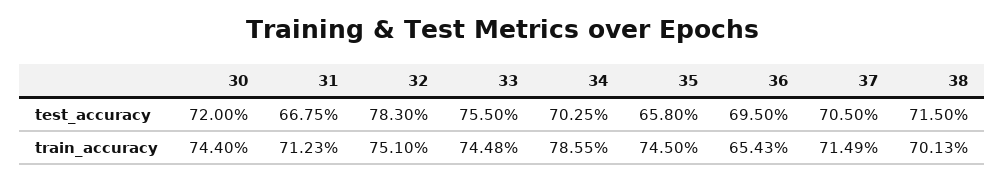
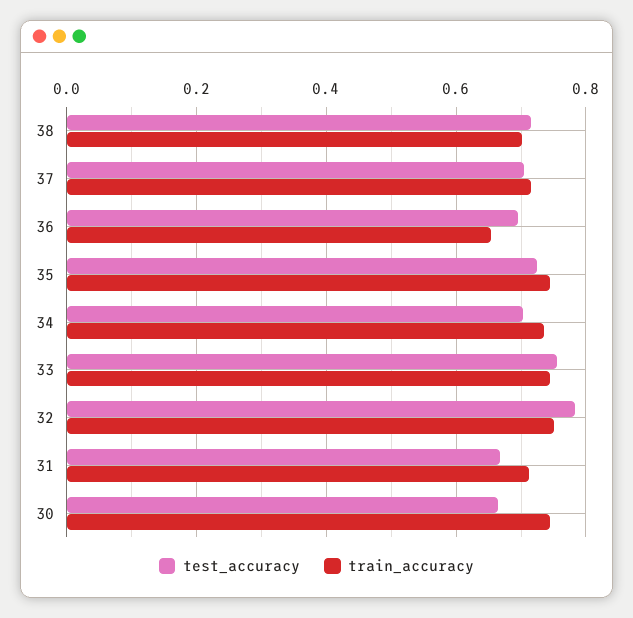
  {
    "test_accuracy": {
-     "30": 0.72,
+     "30": 0.66,
      "31": 0.6675,
      "32": 0.783,
      "33": 0.755,
      "34": 0.7025,
-     "35": 0.658,
+     "35": 0.72,
      "36": 0.695,
      "37": 0.705,
      "38": 0.715
    },
    "train_accuracy": {
      "30": 0.744,
      "31": 0.7123,
      "32": 0.751,
      "33": 0.7448,
-     "34": 0.7855,
+     "34": 0.74,
      "35": 0.745,
      "36": 0.6543,
      "37": 0.7149,
      "38": 0.7013
    }
  }

